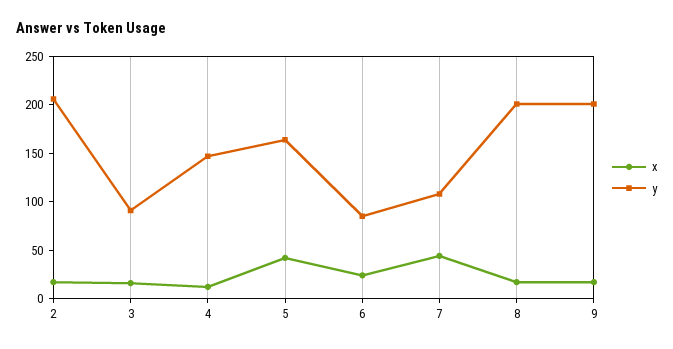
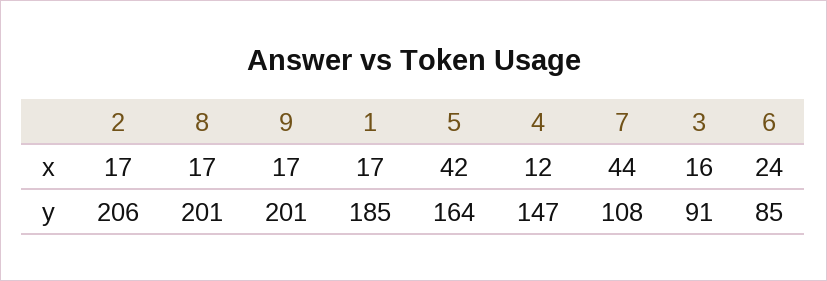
  {
    "x": {
      "2": 17,
      "3": 16,
      "4": 12,
      "5": 42,
      "6": 24,
      "7": 44,
      "8": 17,
-     "9": 17
+     "9": 17,
+     "1": 17
    },
    "y": {
      "2": 206,
      "3": 91,
      "4": 147,
      "5": 164,
      "6": 85,
      "7": 108,
      "8": 201,
-     "9": 201
+     "9": 201,
+     "1": 185
    }
  }

